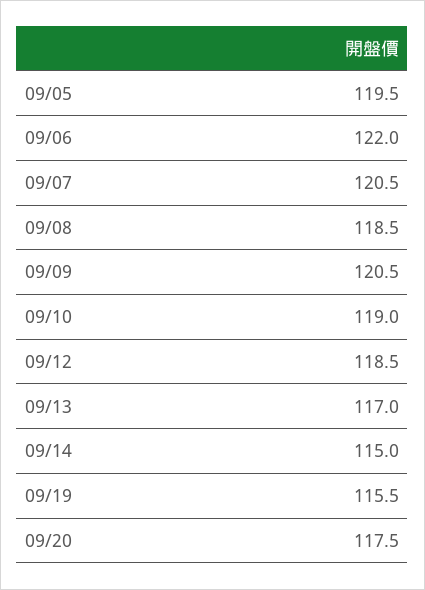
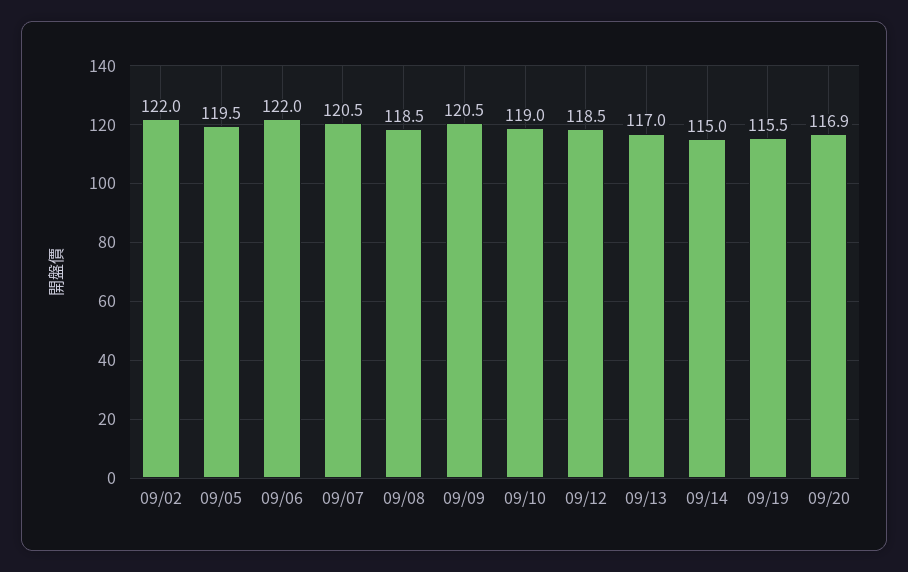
  {
    "09/05": 119.5,
    "09/06": 122,
    "09/07": 120.5,
    "09/08": 118.5,
    "09/09": 120.5,
    "09/10": 119,
    "09/12": 118.5,
    "09/13": 117,
    "09/14": 115,
    "09/19": 115.5,
-   "09/20": 117.5
+   "09/20": 116.9,
+   "09/02": 122
  }

